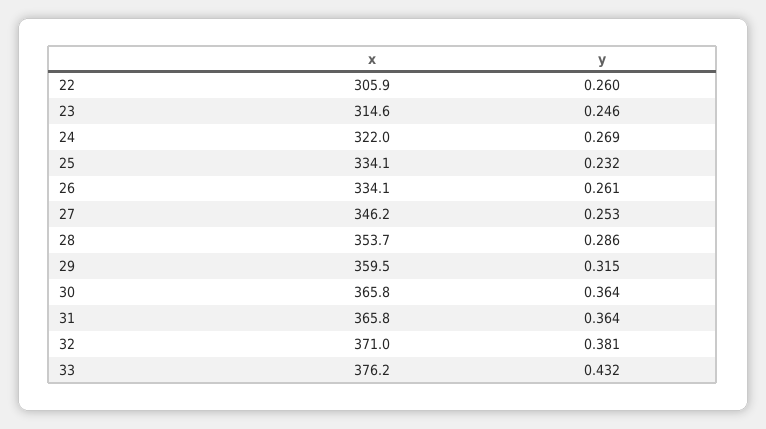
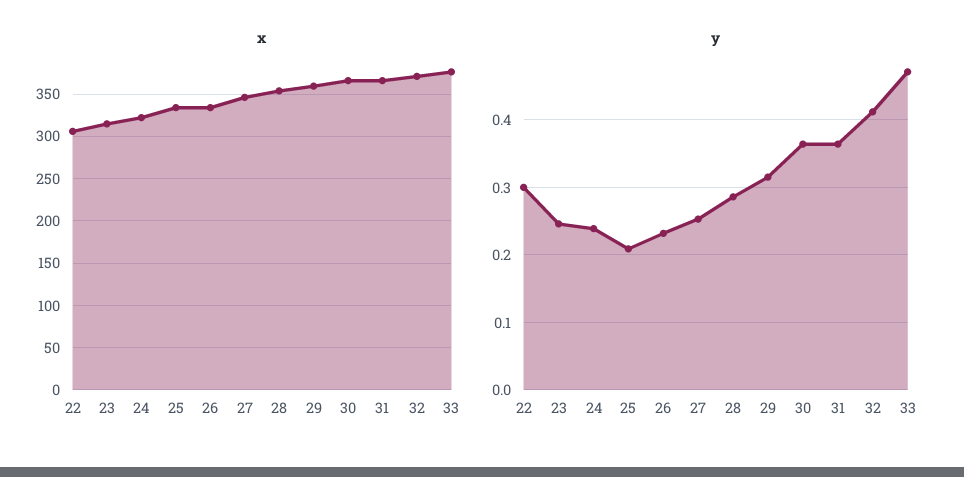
  {
    "x": {
      "22": 305.9,
      "23": 314.6,
      "24": 322,
      "25": 334.1,
      "26": 334.1,
      "27": 346.2,
      "28": 353.7,
      "29": 359.5,
      "30": 365.8,
      "31": 365.8,
      "32": 371,
      "33": 376.2
    },
    "y": {
-     "22": 0.26,
+     "22": 0.3,
      "23": 0.246,
-     "24": 0.269,
+     "24": 0.24,
-     "25": 0.232,
+     "25": 0.21,
-     "26": 0.261,
+     "26": 0.23,
      "27": 0.253,
      "28": 0.286,
      "29": 0.315,
      "30": 0.364,
      "31": 0.364,
-     "32": 0.381,
+     "32": 0.41,
-     "33": 0.432
+     "33": 0.47
    }
  }

